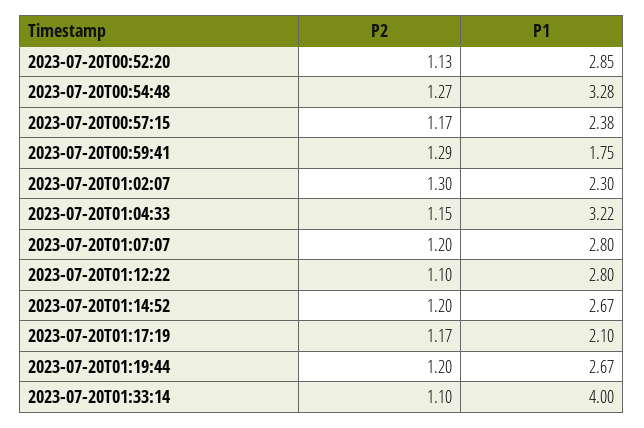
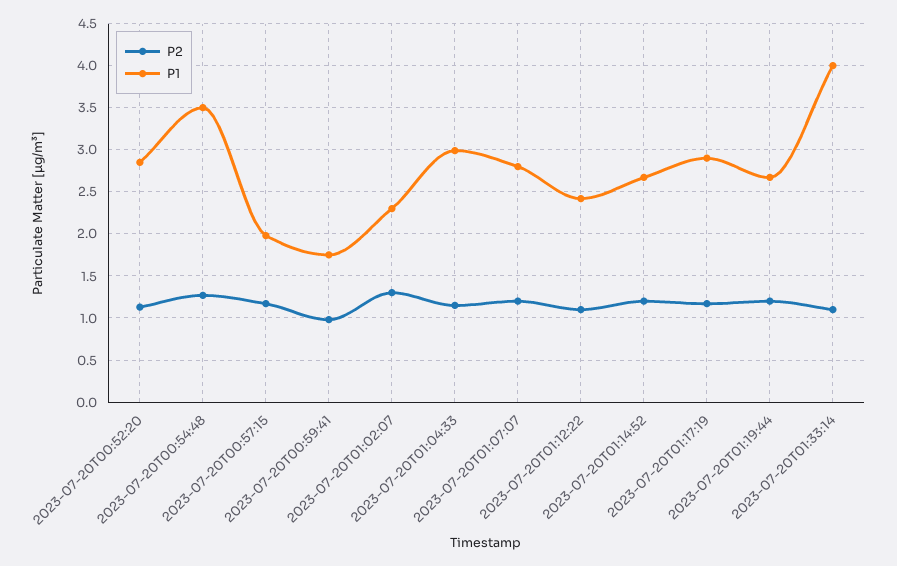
  {
    "P2": {
      "2023-07-20T00:52:20": 1.13,
      "2023-07-20T00:54:48": 1.27,
      "2023-07-20T00:57:15": 1.17,
-     "2023-07-20T00:59:41": 1.29,
+     "2023-07-20T00:59:41": 1,
      "2023-07-20T01:02:07": 1.3,
      "2023-07-20T01:04:33": 1.15,
      "2023-07-20T01:07:07": 1.2,
      "2023-07-20T01:12:22": 1.1,
      "2023-07-20T01:14:52": 1.2,
      "2023-07-20T01:17:19": 1.17,
      "2023-07-20T01:19:44": 1.2,
      "2023-07-20T01:33:14": 1.1
    },
    "P1": {
      "2023-07-20T00:52:20": 2.85,
-     "2023-07-20T00:54:48": 3.28,
+     "2023-07-20T00:54:48": 3.5,
-     "2023-07-20T00:57:15": 2.38,
+     "2023-07-20T00:57:15": 2,
      "2023-07-20T00:59:41": 1.75,
      "2023-07-20T01:02:07": 2.3,
-     "2023-07-20T01:04:33": 3.22,
+     "2023-07-20T01:04:33": 3,
      "2023-07-20T01:07:07": 2.8,
-     "2023-07-20T01:12:22": 2.8,
+     "2023-07-20T01:12:22": 2.4,
      "2023-07-20T01:14:52": 2.67,
-     "2023-07-20T01:17:19": 2.1,
+     "2023-07-20T01:17:19": 2.9,
      "2023-07-20T01:19:44": 2.67,
      "2023-07-20T01:33:14": 4
    }
  }

